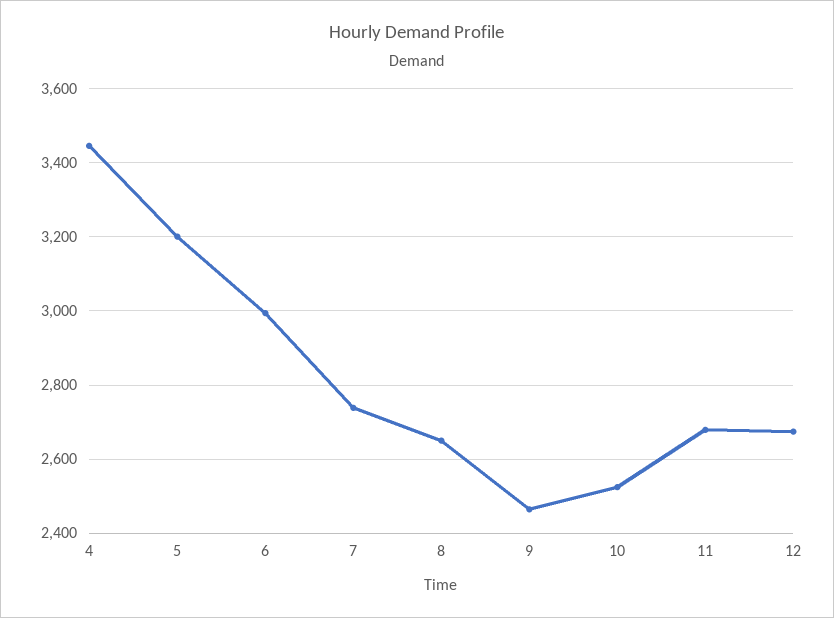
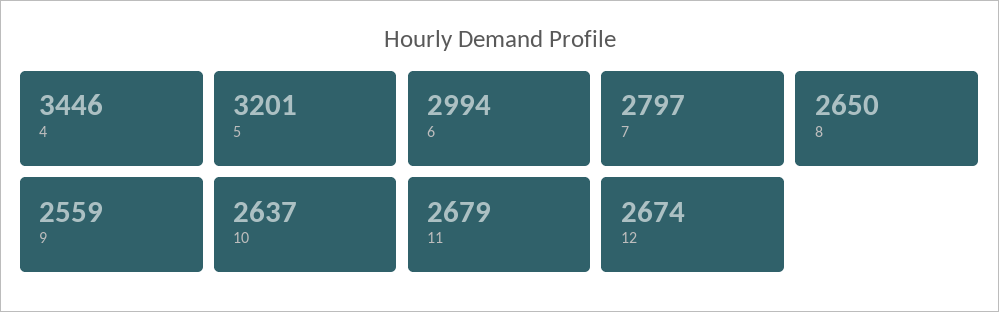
  {
    "4": 3446,
    "5": 3201,
    "6": 2994,
-   "7": 2740,
+   "7": 2797,
    "8": 2650,
-   "9": 2460,
+   "9": 2559,
-   "10": 2520,
+   "10": 2637,
    "11": 2679,
    "12": 2674
  }

